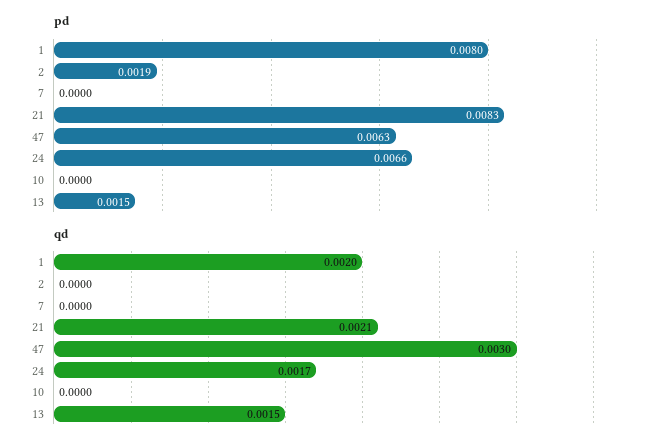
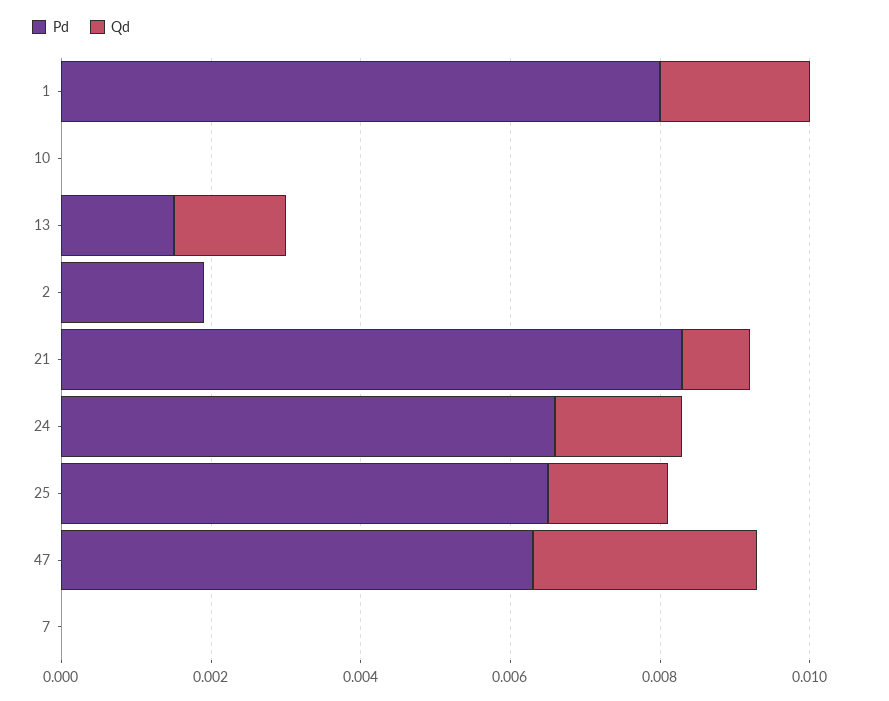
  {
    "pd": {
      "1": 0.008,
      "2": 0.0019,
      "7": 0,
      "21": 0.0083,
      "47": 0.0063,
      "24": 0.0066,
      "10": 0,
-     "13": 0.0015
+     "13": 0.0015,
+     "25": 0.0065
    },
    "qd": {
      "1": 0.002,
      "2": 0,
      "7": 0,
-     "21": 0.0021,
+     "21": 0.001,
      "47": 0.003,
      "24": 0.0017,
      "10": 0,
-     "13": 0.0015
+     "13": 0.0015,
+     "25": 0.0015
    }
  }

